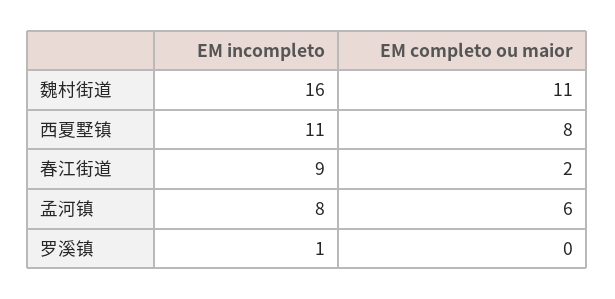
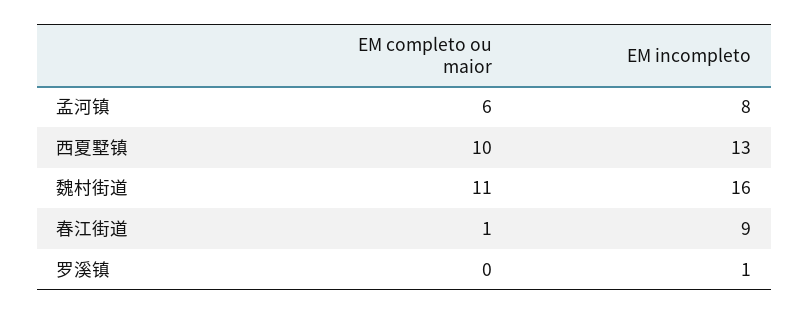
  {
    "EM incompleto": {
      "魏村街道": 16,
-     "西夏墅镇": 11,
+     "西夏墅镇": 13,
      "春江街道": 9,
      "孟河镇": 8,
      "罗溪镇": 1
    },
    "EM completo ou maior": {
      "魏村街道": 11,
-     "西夏墅镇": 8,
+     "西夏墅镇": 10,
-     "春江街道": 2,
+     "春江街道": 1,
      "孟河镇": 6,
      "罗溪镇": 0
    }
  }

